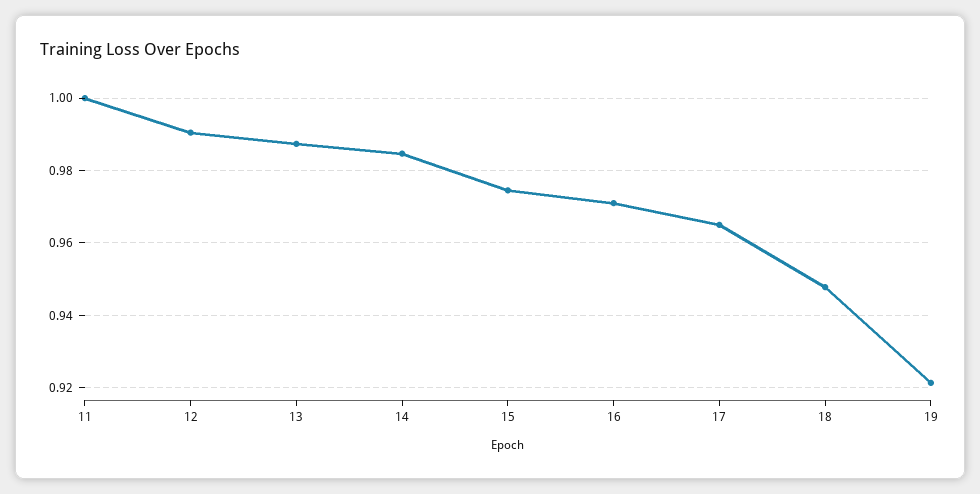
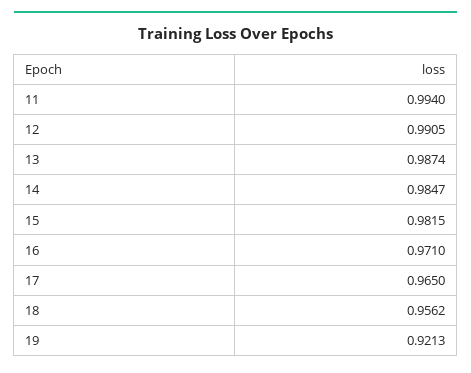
  {
-   "11": 1,
+   "11": 0.994,
    "12": 0.9905,
    "13": 0.9874,
    "14": 0.9847,
-   "15": 0.974,
+   "15": 0.9815,
    "16": 0.971,
    "17": 0.965,
-   "18": 0.948,
+   "18": 0.9562,
    "19": 0.9213
  }

